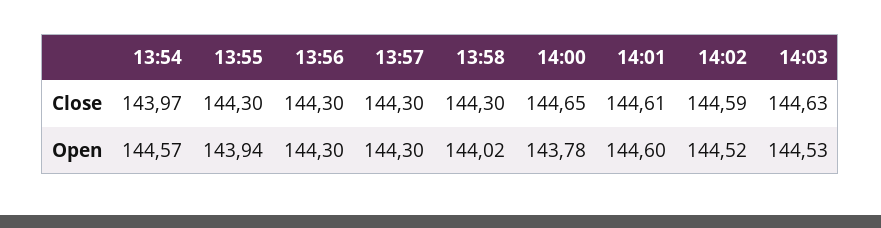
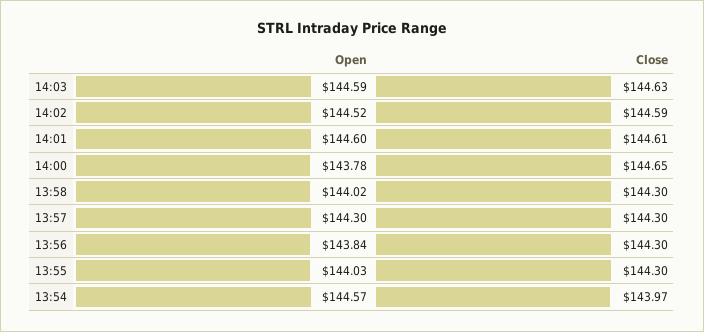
  {
    "13:54": {
      "Close": 143.97,
      "Open": 144.57
    },
    "13:55": {
      "Close": 144.3,
-     "Open": 143.94
+     "Open": 144.03
    },
    "13:56": {
      "Close": 144.3,
-     "Open": 144.3
+     "Open": 143.84
    },
    "13:57": {
      "Close": 144.3,
      "Open": 144.3
    },
    "13:58": {
      "Close": 144.3,
      "Open": 144.02
    },
    "14:00": {
      "Close": 144.65,
      "Open": 143.78
    },
    "14:01": {
      "Close": 144.61,
      "Open": 144.6
    },
    "14:02": {
      "Close": 144.59,
      "Open": 144.52
    },
    "14:03": {
      "Close": 144.63,
-     "Open": 144.53
+     "Open": 144.59
    }
  }

